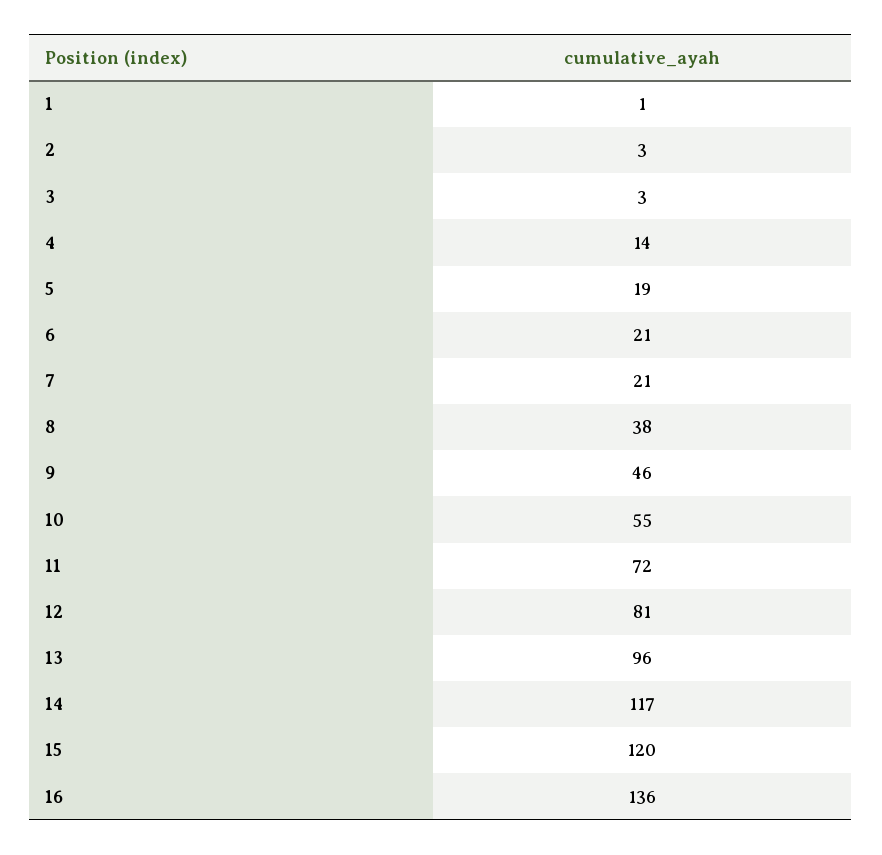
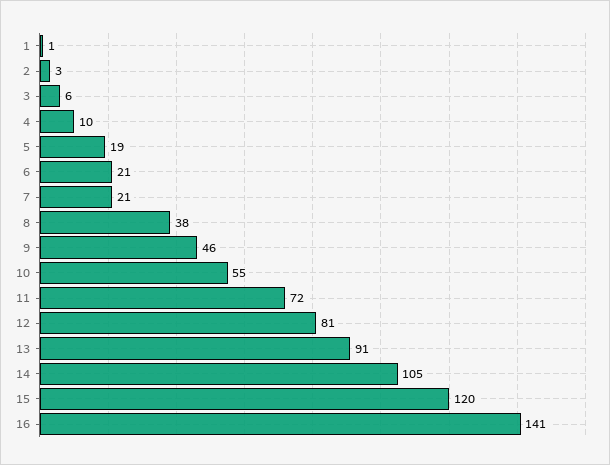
  {
    "1": 1,
    "2": 3,
-   "3": 3,
+   "3": 6,
-   "4": 14,
+   "4": 10,
    "5": 19,
    "6": 21,
    "7": 21,
    "8": 38,
    "9": 46,
    "10": 55,
    "11": 72,
    "12": 81,
-   "13": 96,
+   "13": 91,
-   "14": 117,
+   "14": 105,
    "15": 120,
-   "16": 136
+   "16": 141
  }

